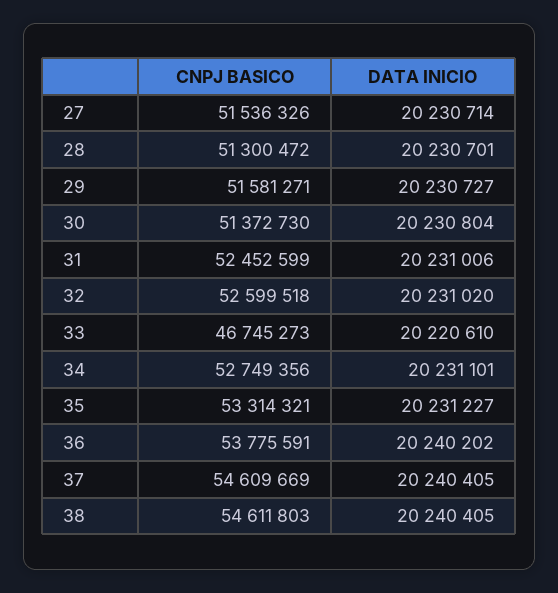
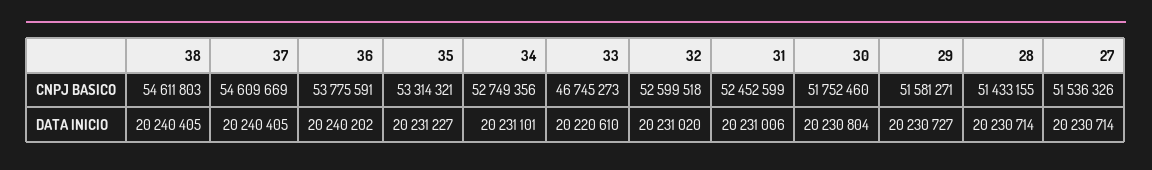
  {
    "CNPJ BASICO": {
      "27": 51536326,
-     "28": 51300472,
+     "28": 51433155,
      "29": 51581271,
-     "30": 51372730,
+     "30": 51752460,
      "31": 52452599,
      "32": 52599518,
      "33": 46745273,
      "34": 52749356,
      "35": 53314321,
      "36": 53775591,
      "37": 54609669,
      "38": 54611803
    },
    "DATA INICIO": {
      "27": 20230714,
-     "28": 20230701,
+     "28": 20230714,
      "29": 20230727,
      "30": 20230804,
      "31": 20231006,
      "32": 20231020,
      "33": 20220610,
      "34": 20231101,
      "35": 20231227,
      "36": 20240202,
      "37": 20240405,
      "38": 20240405
    }
  }

